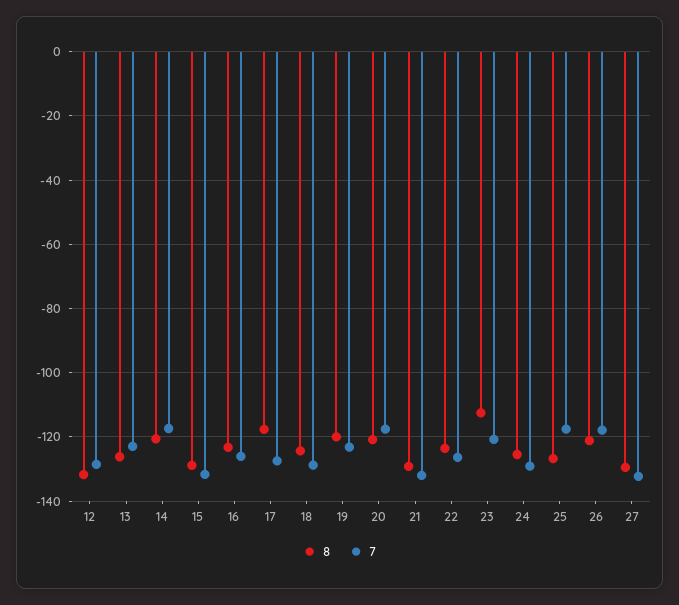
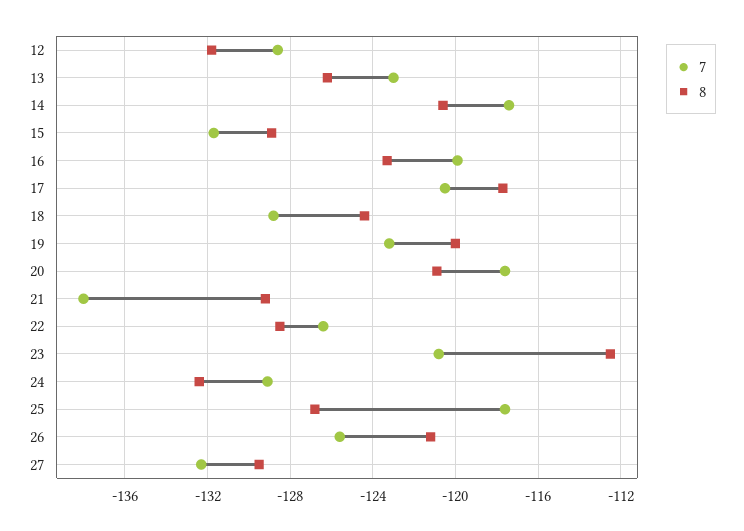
  {
    "8": {
      "12": -132,
      "13": -126,
      "14": -120.5,
      "15": -129,
      "16": -123.5,
      "17": -117.5,
      "18": -124.5,
      "19": -120,
      "20": -121,
      "21": -129,
-     "22": -124,
+     "22": -128.5,
      "23": -112.5,
-     "24": -126,
+     "24": -132.5,
      "25": -127,
      "26": -121,
      "27": -129.5
    },
    "7": {
      "12": -128.5,
      "13": -123,
      "14": -117.5,
      "15": -131.5,
-     "16": -126,
+     "16": -120,
-     "17": -128,
+     "17": -120.5,
      "18": -129,
      "19": -123,
      "20": -117.5,
-     "21": -132,
+     "21": -138,
      "22": -126.5,
      "23": -121,
      "24": -129,
      "25": -117.5,
-     "26": -118,
+     "26": -125.5,
      "27": -132.5
    }
  }

